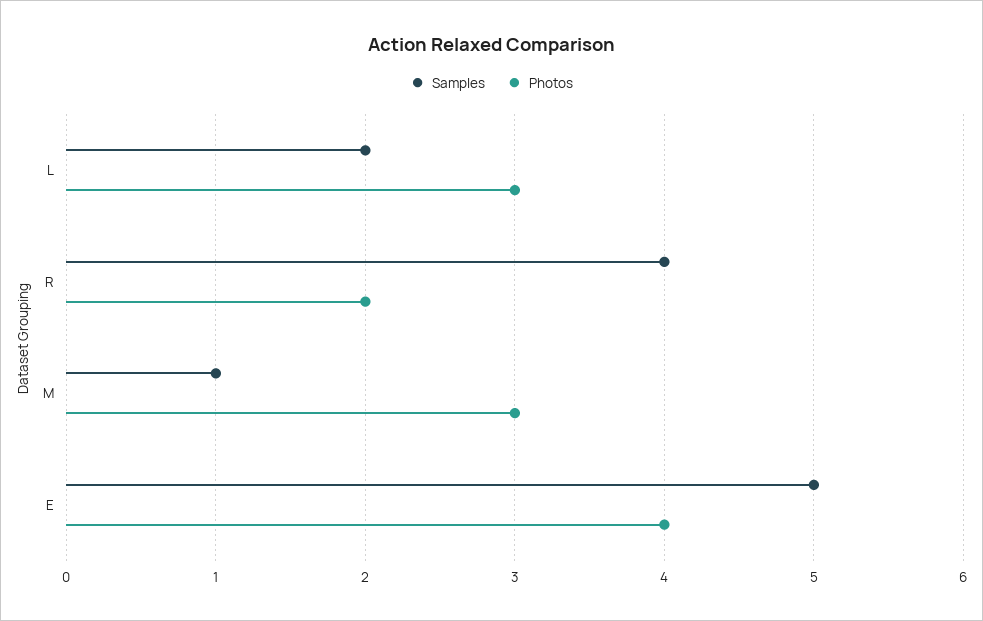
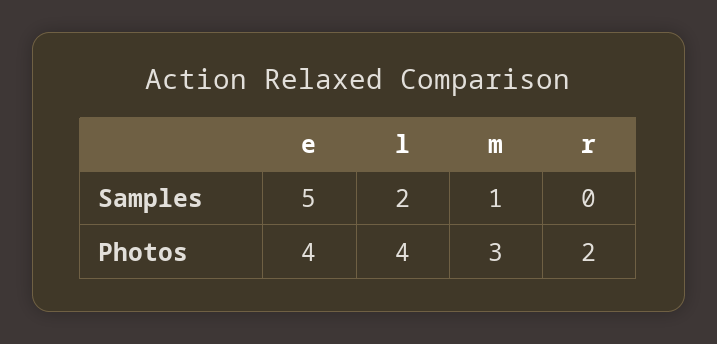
  {
    "Samples": {
      "L": 2,
-     "R": 4,
+     "R": 0,
      "M": 1,
      "E": 5
    },
    "Photos": {
-     "L": 3,
+     "L": 4,
      "R": 2,
      "M": 3,
      "E": 4
    }
  }

